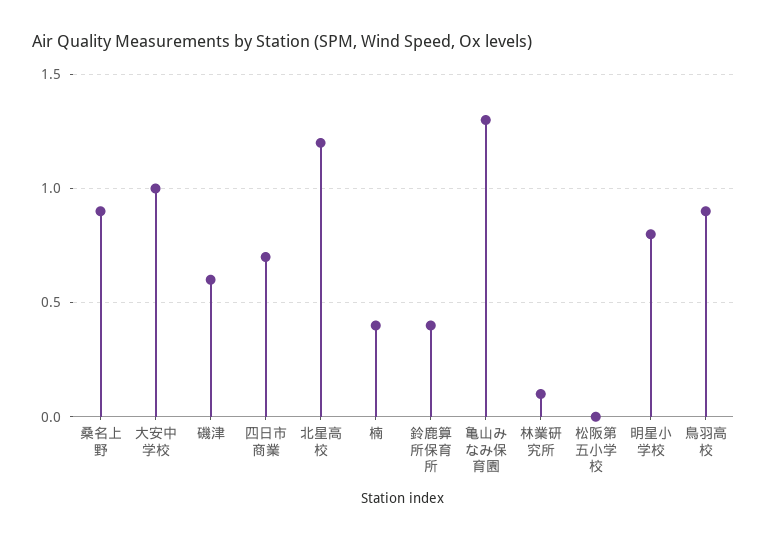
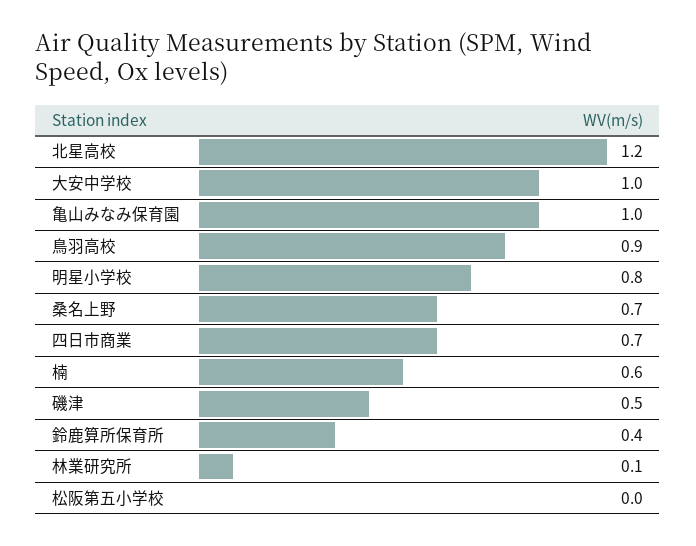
  {
-   "桑名上野": 0.9,
+   "桑名上野": 0.7,
    "大安中学校": 1,
-   "磯津": 0.6,
+   "磯津": 0.5,
    "四日市商業": 0.7,
    "北星高校": 1.2,
-   "楠": 0.4,
+   "楠": 0.6,
    "鈴鹿算所保育所": 0.4,
-   "亀山みなみ保育園": 1.3,
+   "亀山みなみ保育園": 1,
    "林業研究所": 0.1,
    "松阪第五小学校": 0,
    "明星小学校": 0.8,
    "鳥羽高校": 0.9
  }

